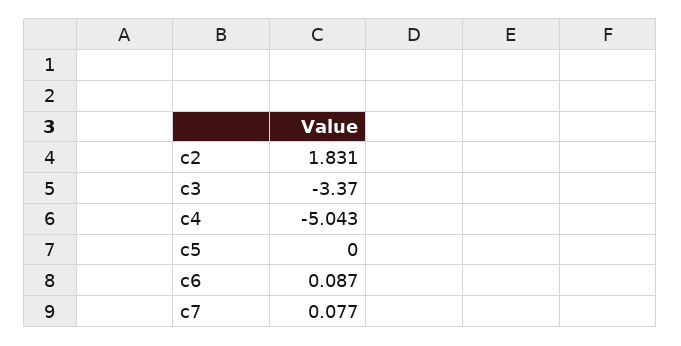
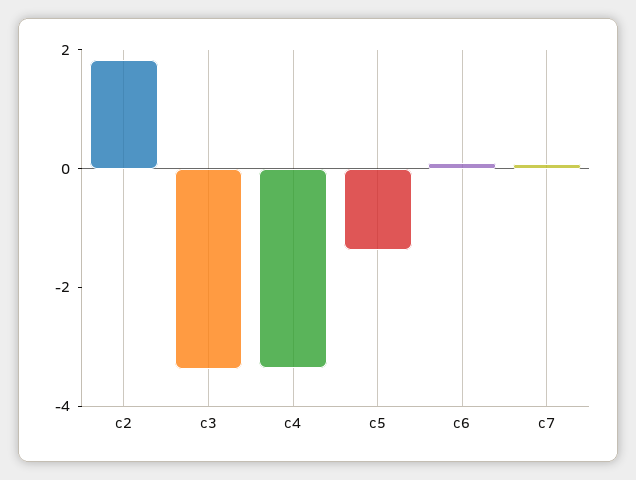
  {
    "c2": 1.831,
    "c3": -3.37,
-   "c4": -5.043,
+   "c4": -3.5,
-   "c5": 0,
+   "c5": -1.5,
    "c6": 0.087,
    "c7": 0.077
  }

